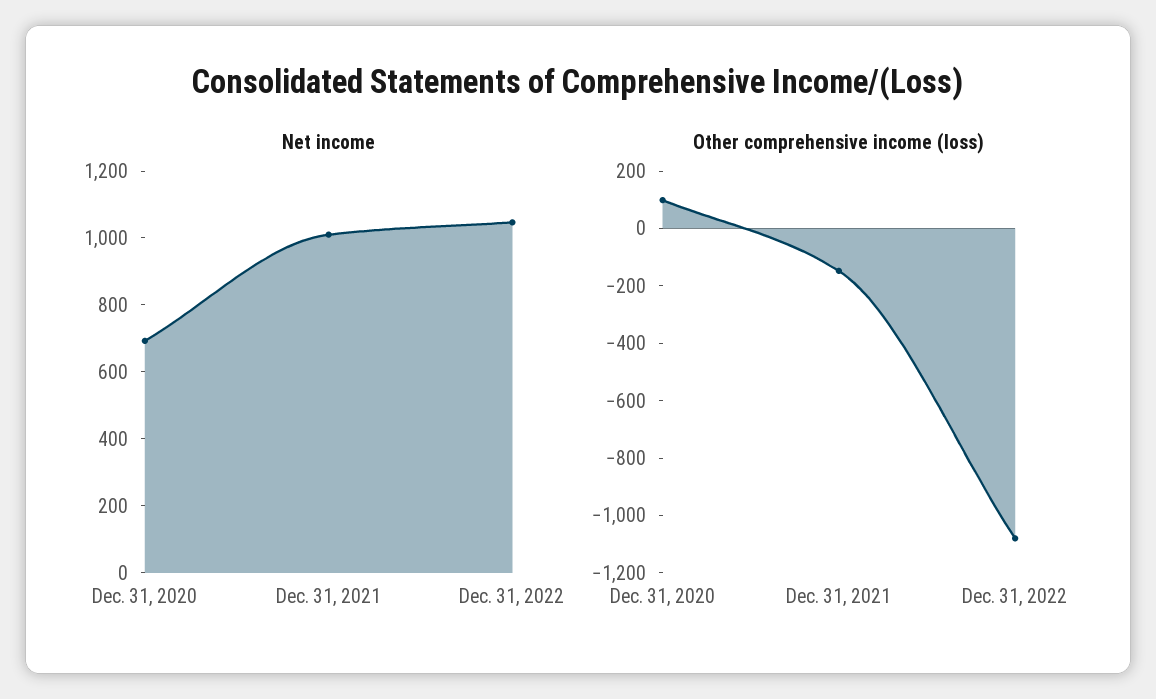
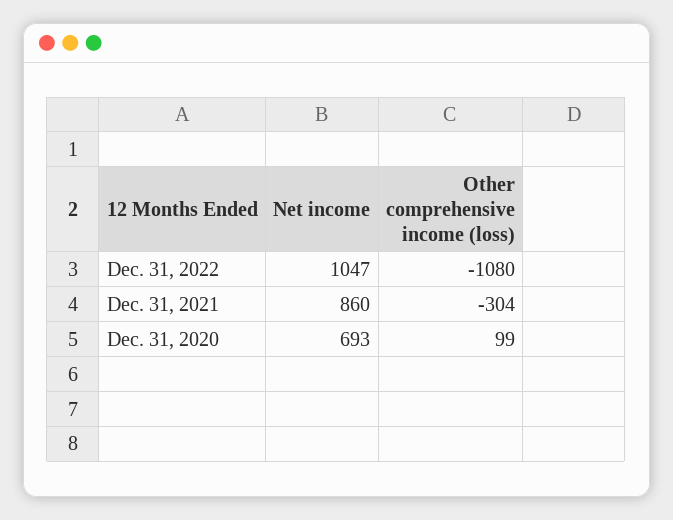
  {
    "Net income": {
      "Dec. 31, 2020": 693,
-     "Dec. 31, 2021": 1000,
+     "Dec. 31, 2021": 860,
      "Dec. 31, 2022": 1047
    },
    "Other comprehensive income (loss)": {
      "Dec. 31, 2020": 99,
-     "Dec. 31, 2021": -150,
+     "Dec. 31, 2021": -304,
      "Dec. 31, 2022": -1080
    }
  }

